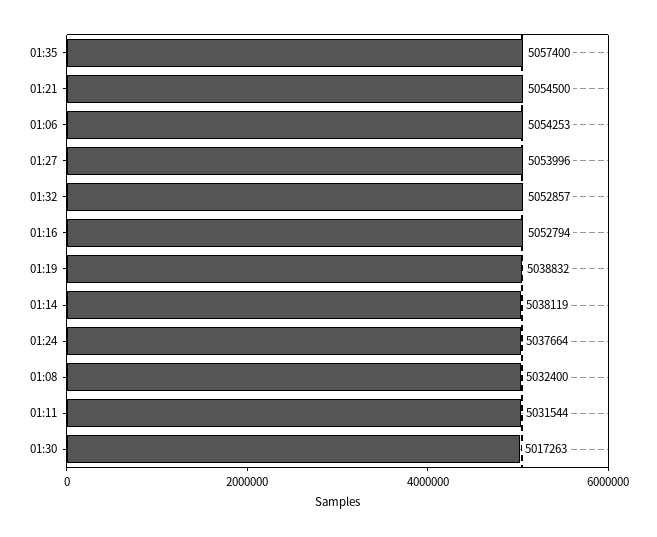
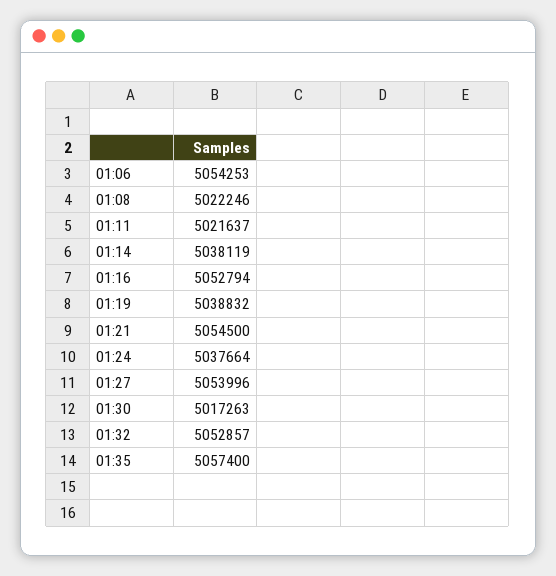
  {
    "01:35": 5057400,
    "01:21": 5054500,
    "01:06": 5054253,
    "01:27": 5053996,
    "01:32": 5052857,
    "01:16": 5052794,
    "01:19": 5038832,
    "01:14": 5038119,
    "01:24": 5037664,
-   "01:08": 5032400,
+   "01:08": 5022246,
-   "01:11": 5031544,
+   "01:11": 5021637,
    "01:30": 5017263
  }

